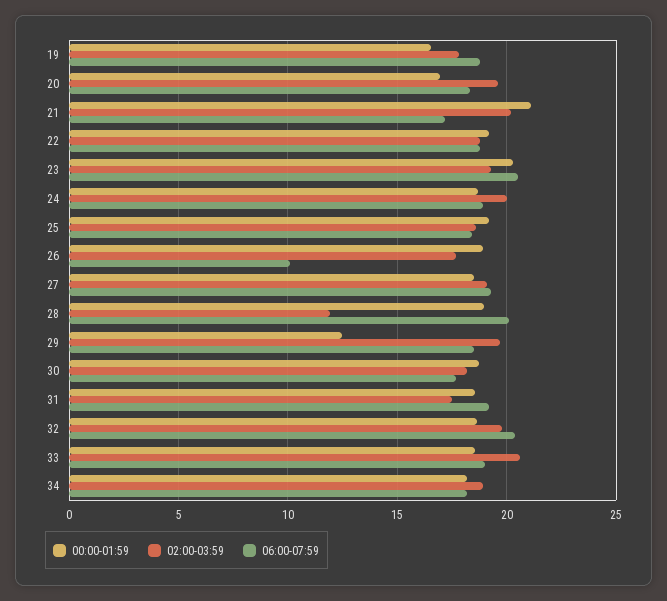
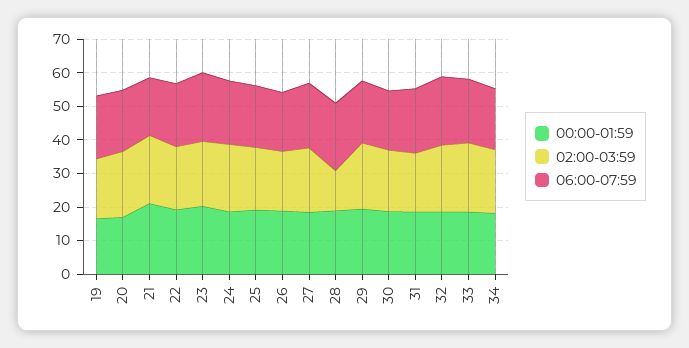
  {
    "00:00-01:59": {
      "19": 16.5,
      "20": 17,
      "21": 21,
      "22": 19,
      "23": 20.5,
      "24": 18.5,
      "25": 19,
      "26": 19,
      "27": 18.5,
      "28": 19,
-     "29": 12.5,
+     "29": 20,
      "30": 18.5,
      "31": 18.5,
      "32": 18.5,
      "33": 18.5,
      "34": 18
    },
    "02:00-03:59": {
      "19": 18,
      "20": 19.5,
      "21": 20,
      "22": 19,
      "23": 19.5,
      "24": 20,
      "25": 18.5,
      "26": 17.5,
      "27": 19,
      "28": 12,
      "29": 19.5,
      "30": 18,
      "31": 17.5,
      "32": 20,
      "33": 20.5,
      "34": 19
    },
    "06:00-07:59": {
      "19": 19,
      "20": 18.5,
      "21": 17,
      "22": 19,
      "23": 20.5,
      "24": 19,
      "25": 18.5,
-     "26": 10,
+     "26": 17.5,
      "27": 19.5,
      "28": 20,
      "29": 18.5,
      "30": 17.5,
      "31": 19,
      "32": 20.5,
      "33": 19,
      "34": 18
    }
  }

